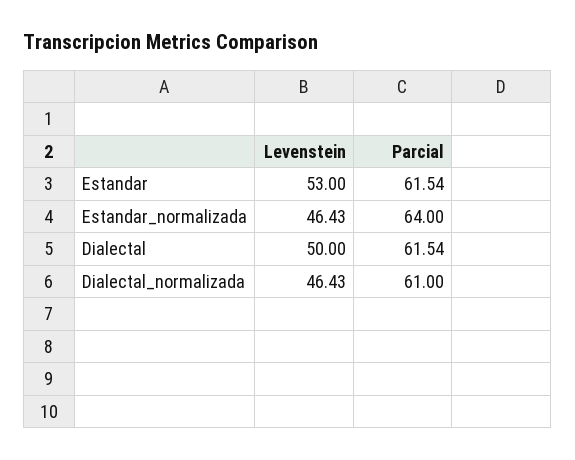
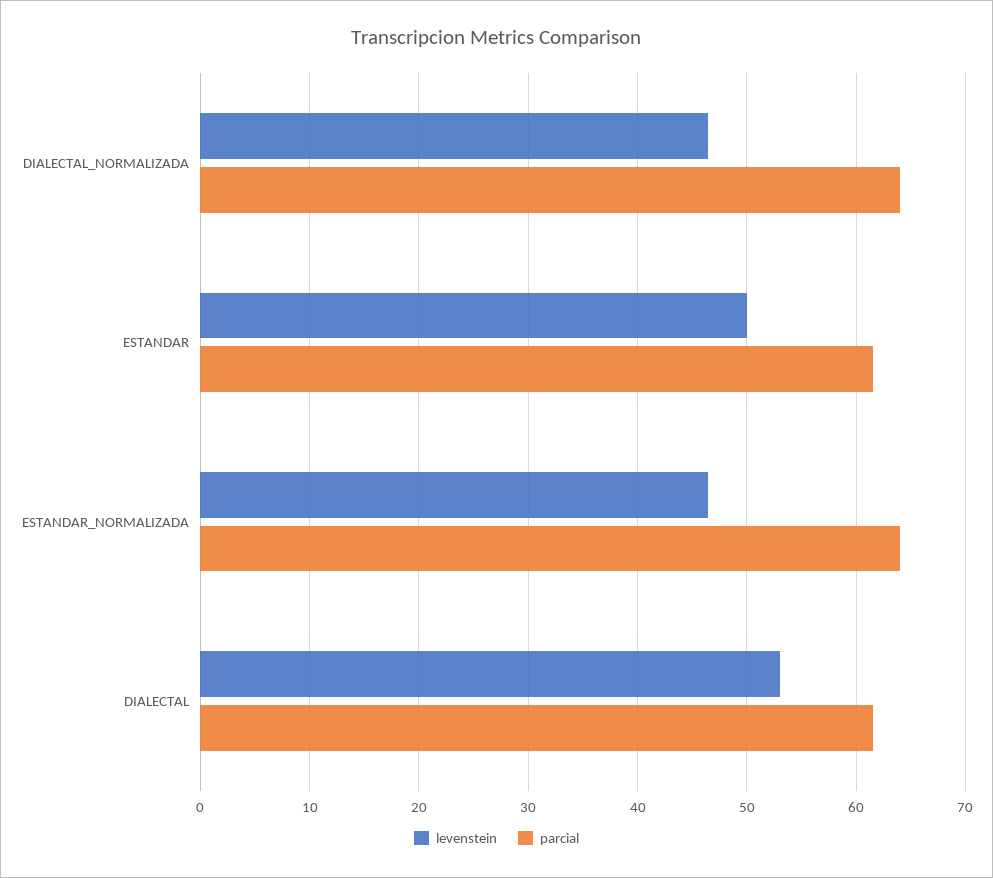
  {
    "Levenstein": {
-     "Estandar": 53,
+     "Estandar": 50,
      "Estandar_normalizada": 46.43,
-     "Dialectal": 50,
+     "Dialectal": 53,
      "Dialectal_normalizada": 46.43
    },
    "Parcial": {
      "Estandar": 61.54,
      "Estandar_normalizada": 64,
      "Dialectal": 61.54,
-     "Dialectal_normalizada": 61
+     "Dialectal_normalizada": 64
    }
  }

